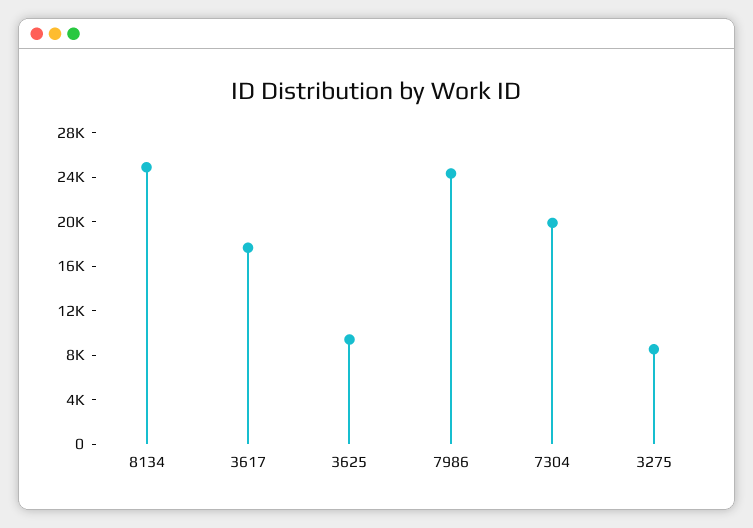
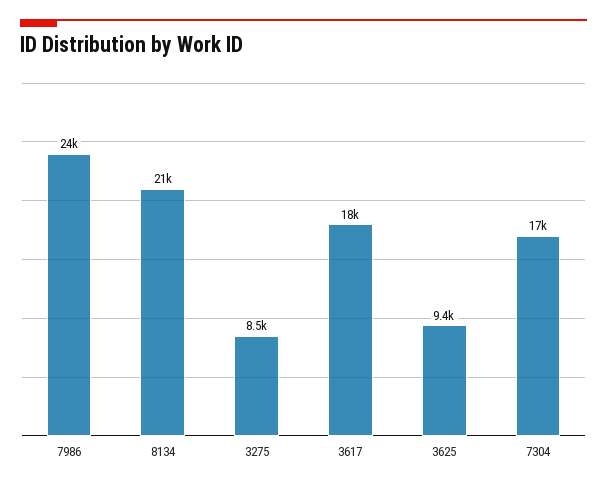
  {
-   "8134": 25000,
+   "8134": 21000,
    "3617": 18000,
    "3625": 9400,
    "7986": 24000,
-   "7304": 20000,
+   "7304": 17000,
    "3275": 8500
  }

